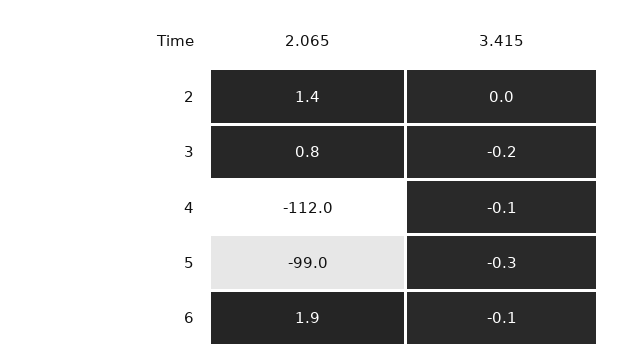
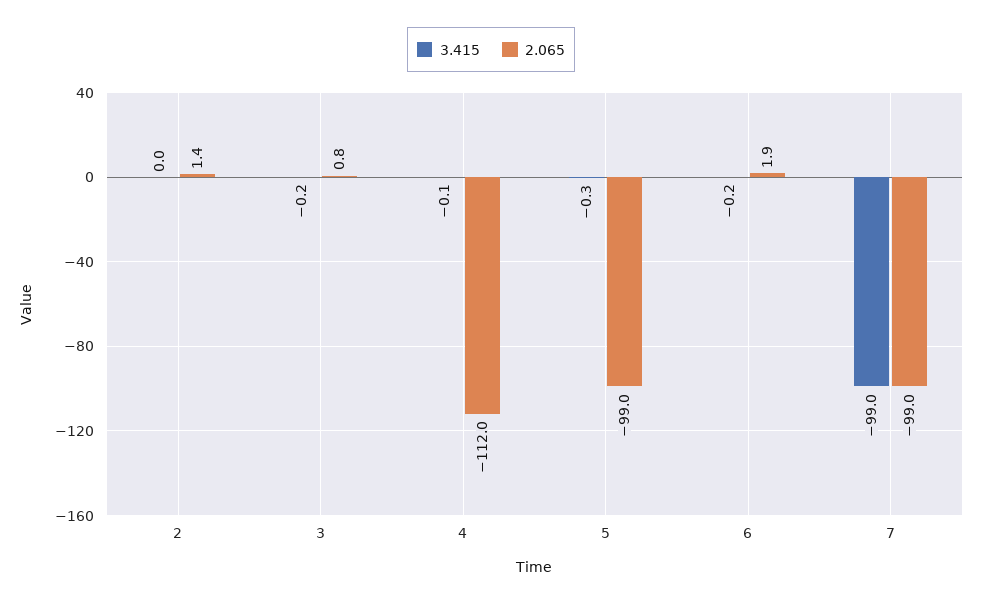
  {
    "2.065": {
      "2": 1.4,
      "3": 0.8,
      "4": -112,
      "5": -99,
-     "6": 1.9
+     "6": 1.9,
+     "7": -99
    },
    "3.415": {
      "2": 0,
      "3": -0.2,
      "4": -0.1,
      "5": -0.3,
-     "6": -0.1
+     "6": -0.2,
+     "7": -99
    }
  }

